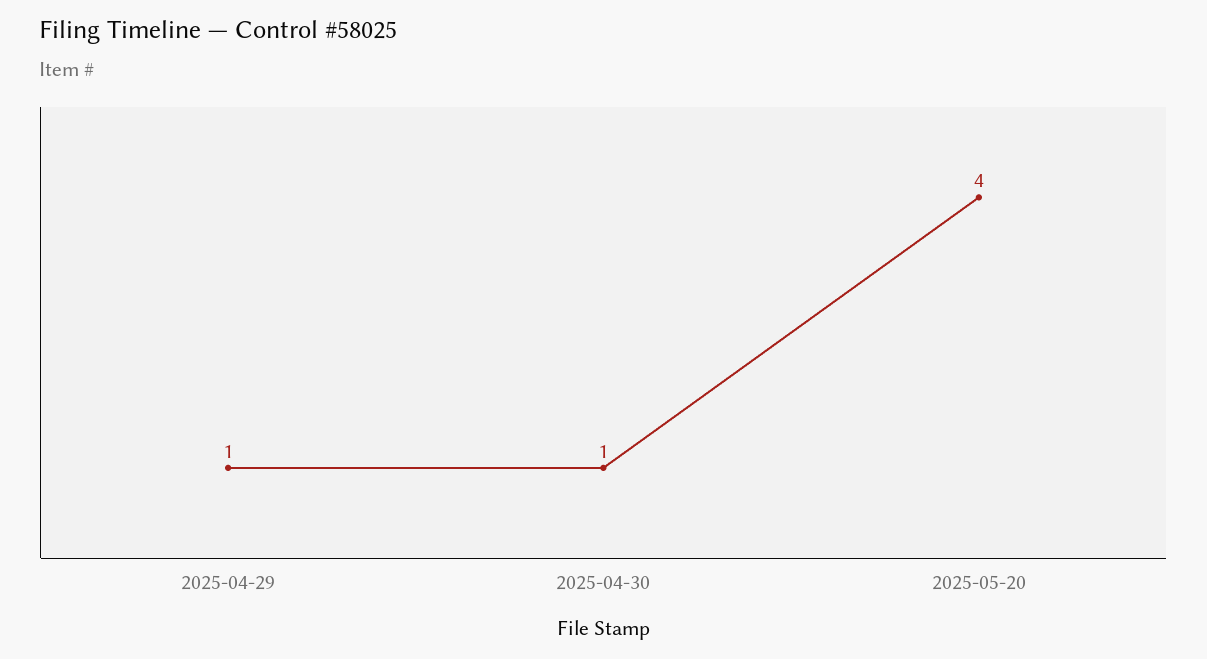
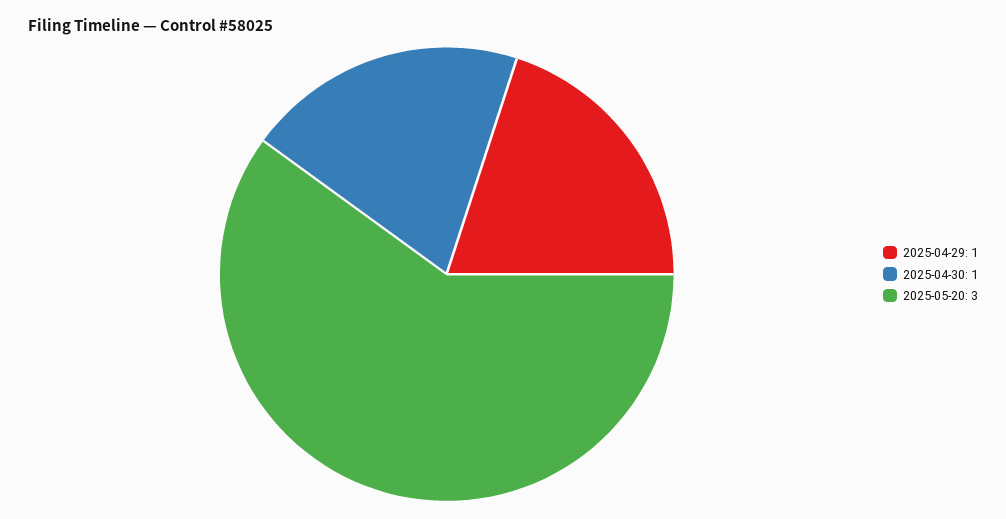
  {
    "2025-04-29": 1,
    "2025-04-30": 1,
-   "2025-05-20": 4
+   "2025-05-20": 3
  }

